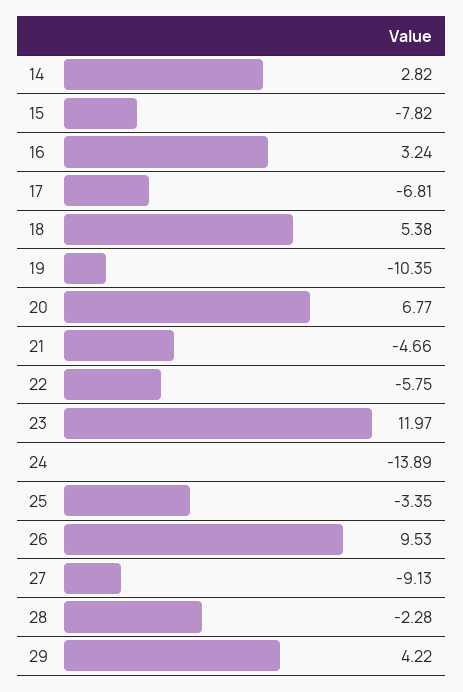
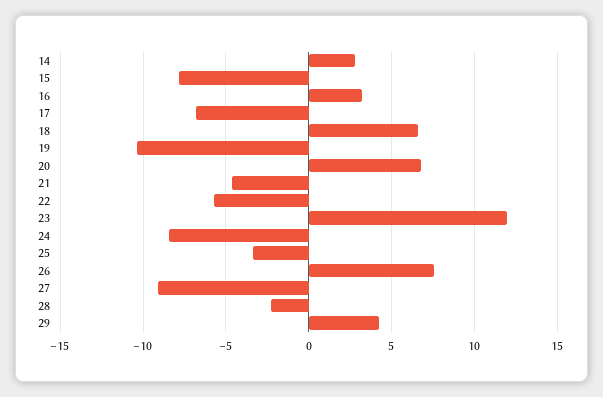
  {
    "14": 2.82,
    "15": -7.82,
    "16": 3.24,
    "17": -6.81,
-   "18": 5.38,
+   "18": 6.5,
    "19": -10.35,
    "20": 6.77,
    "21": -4.66,
    "22": -5.75,
    "23": 11.97,
-   "24": -13.89,
+   "24": -8.5,
    "25": -3.35,
-   "26": 9.53,
+   "26": 7.5,
    "27": -9.13,
    "28": -2.28,
    "29": 4.22
  }

